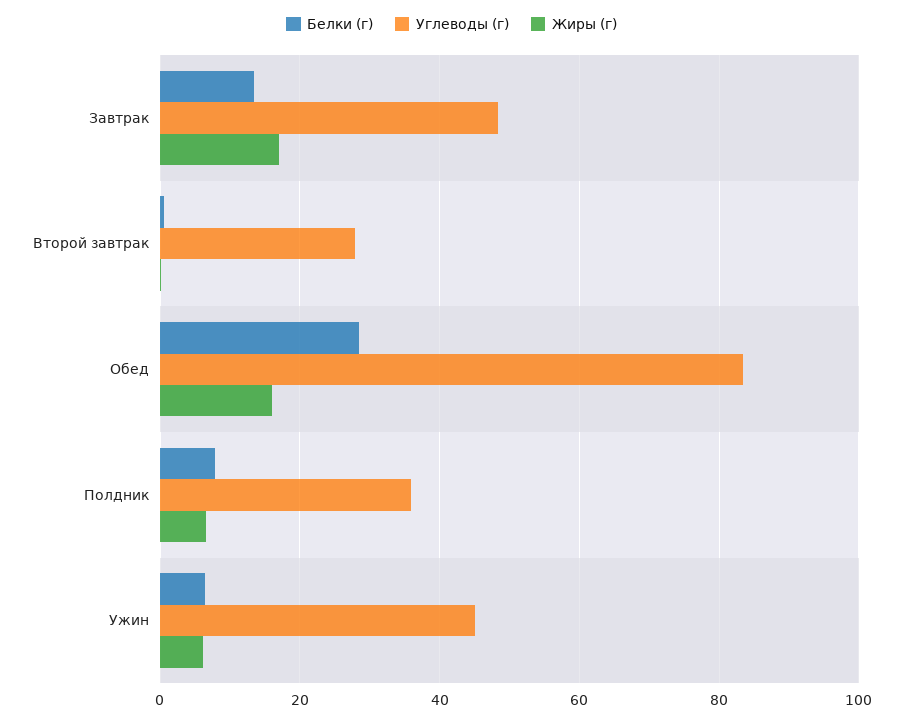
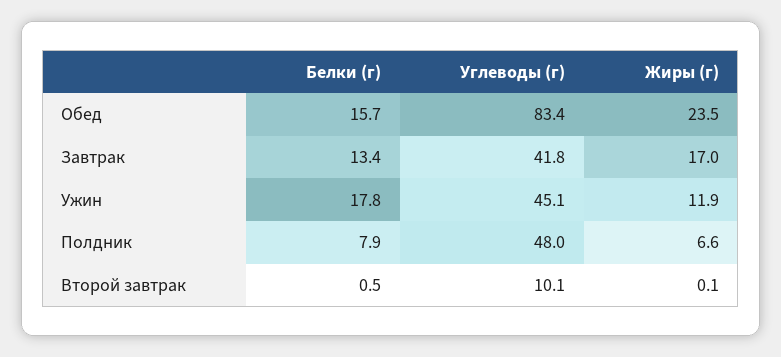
  {
    "Белки (г)": {
      "Завтрак": 13.4,
      "Второй завтрак": 0.5,
-     "Обед": 28,
+     "Обед": 15.7,
      "Полдник": 7.9,
-     "Ужин": 6
+     "Ужин": 17.8
    },
    "Углеводы (г)": {
-     "Завтрак": 48,
+     "Завтрак": 41.8,
-     "Второй завтрак": 28,
+     "Второй завтрак": 10.1,
      "Обед": 83.4,
-     "Полдник": 36,
+     "Полдник": 48,
      "Ужин": 45.1
    },
    "Жиры (г)": {
      "Завтрак": 17,
      "Второй завтрак": 0.1,
-     "Обед": 16,
+     "Обед": 23.5,
      "Полдник": 6.6,
-     "Ужин": 6
+     "Ужин": 11.9
    }
  }

